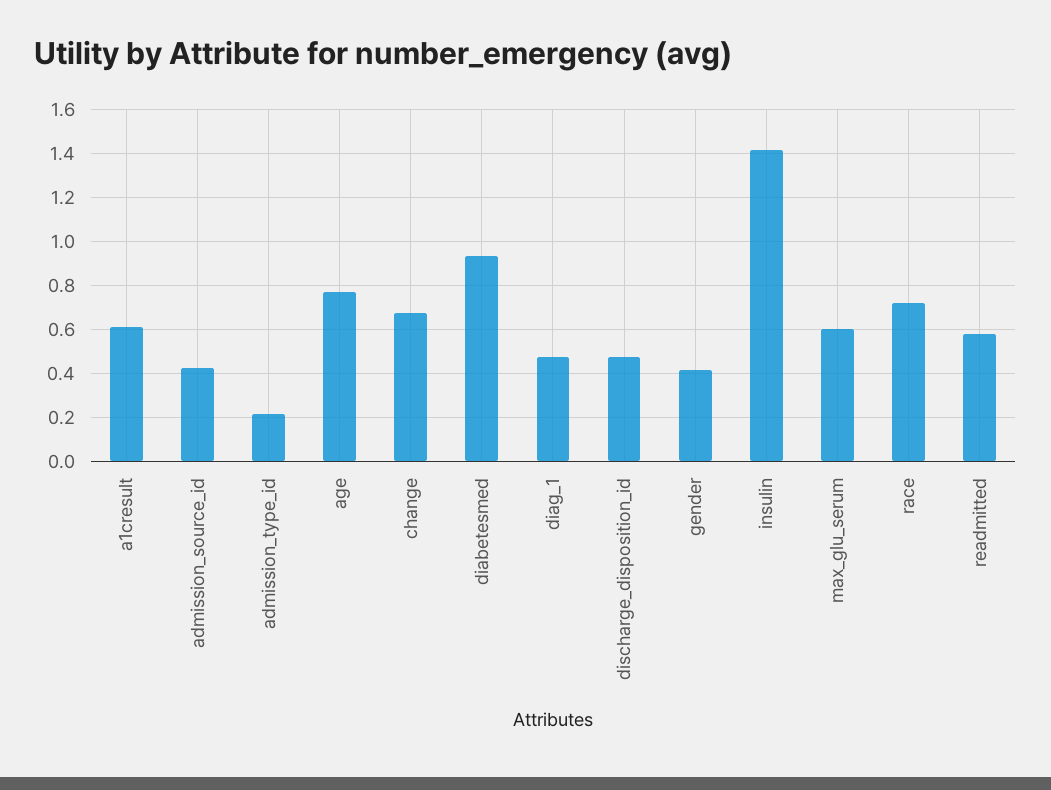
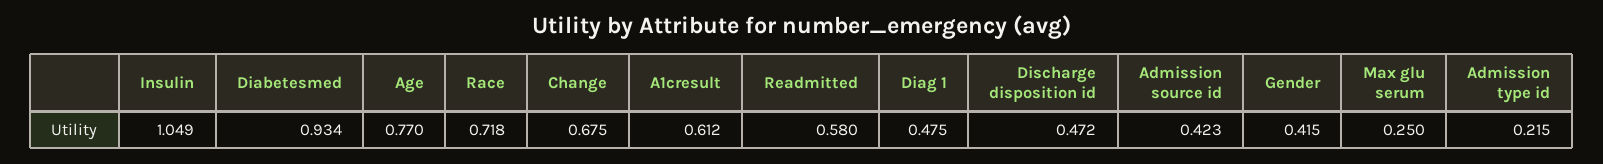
  {
    "a1cresult": 0.612,
    "admission_source_id": 0.423,
    "admission_type_id": 0.215,
    "age": 0.77,
    "change": 0.675,
    "diabetesmed": 0.934,
    "diag_1": 0.475,
    "discharge_disposition_id": 0.472,
    "gender": 0.415,
-   "insulin": 1.4,
+   "insulin": 1.049,
-   "max_glu_serum": 0.6,
+   "max_glu_serum": 0.25,
    "race": 0.718,
    "readmitted": 0.58
  }

